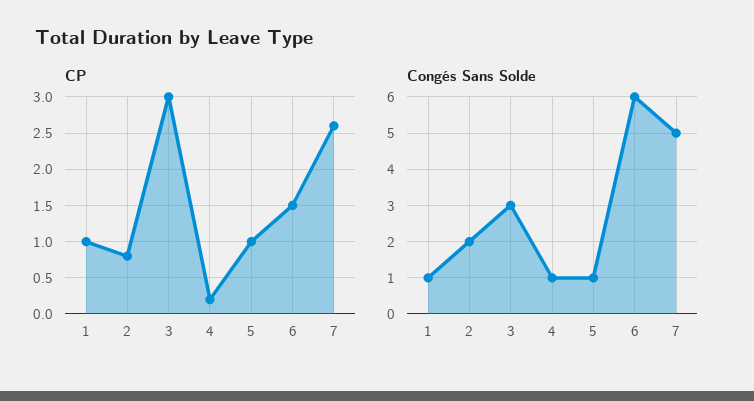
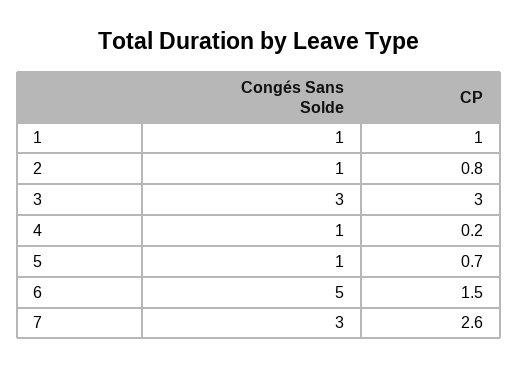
  {
    "CP": {
      "1": 1,
      "2": 0.8,
      "3": 3,
      "4": 0.2,
-     "5": 1,
+     "5": 0.7,
      "6": 1.5,
      "7": 2.6
    },
    "Congés Sans Solde": {
      "1": 1,
-     "2": 2,
+     "2": 1,
      "3": 3,
      "4": 1,
      "5": 1,
-     "6": 6,
+     "6": 5,
-     "7": 5
+     "7": 3
    }
  }

